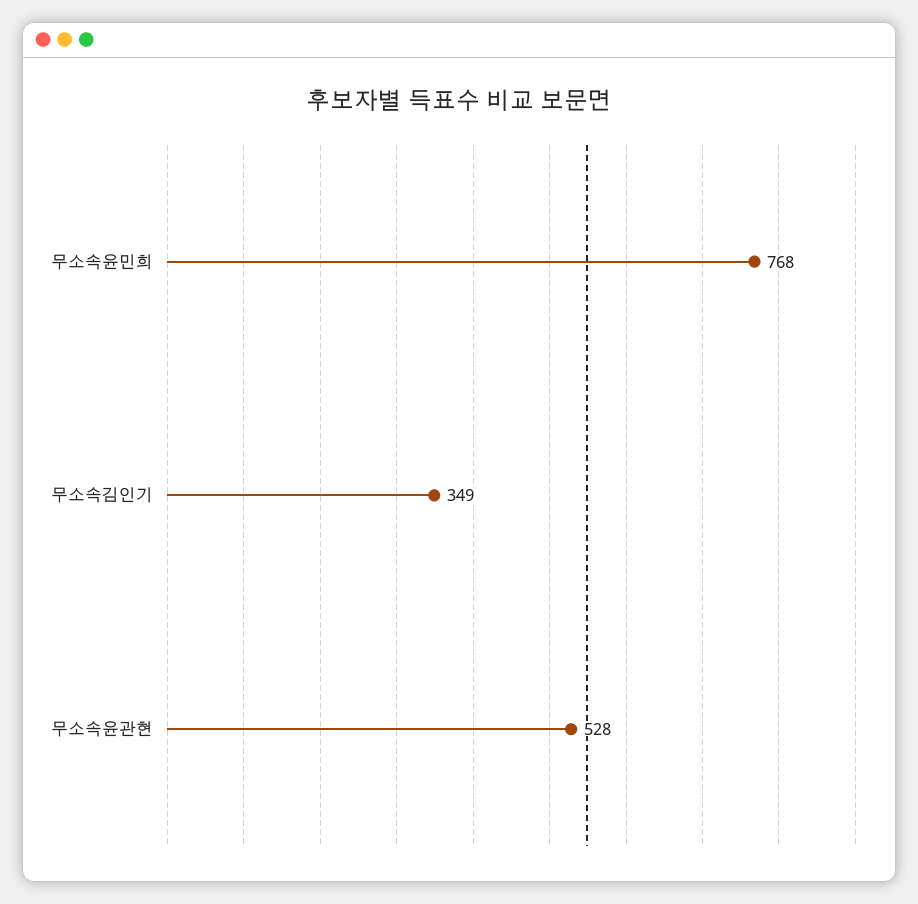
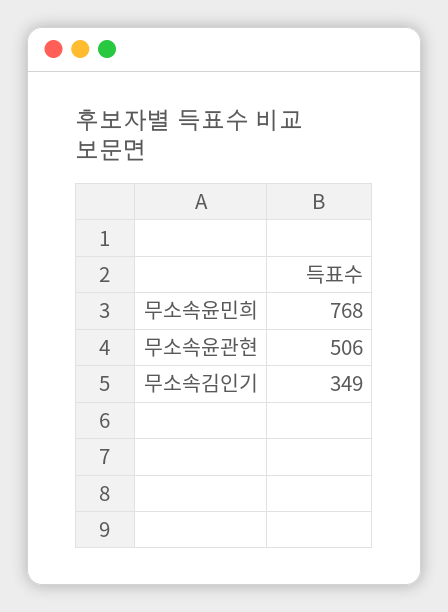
  {
    "무소속윤민희": 768,
    "무소속김인기": 349,
-   "무소속윤관현": 528
+   "무소속윤관현": 506
  }

